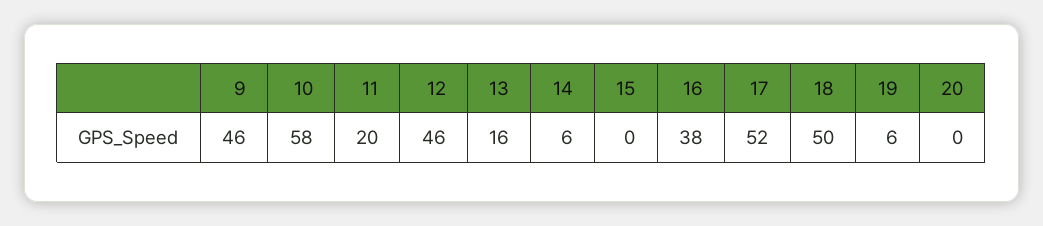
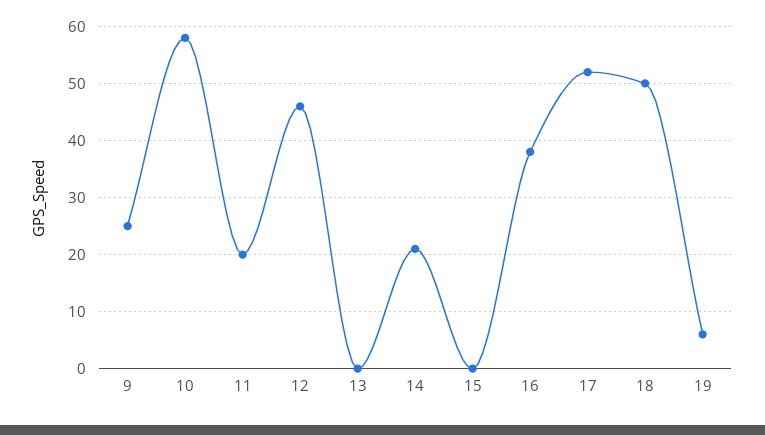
  {
-   "9": 46,
+   "9": 25,
    "10": 58,
    "11": 20,
    "12": 46,
-   "13": 16,
+   "13": 0,
-   "14": 6,
+   "14": 20,
    "15": 0,
    "16": 38,
    "17": 52,
    "18": 50,
-   "19": 6,
+   "19": 6
-   "20": 0
  }

